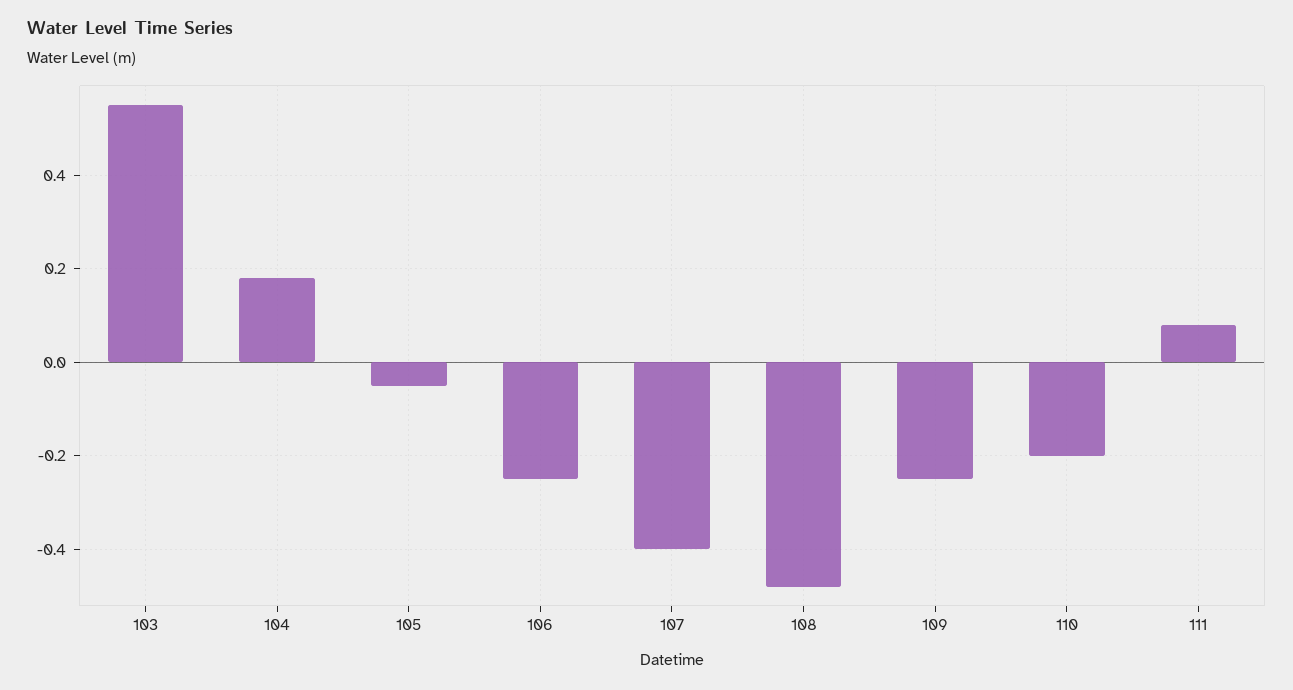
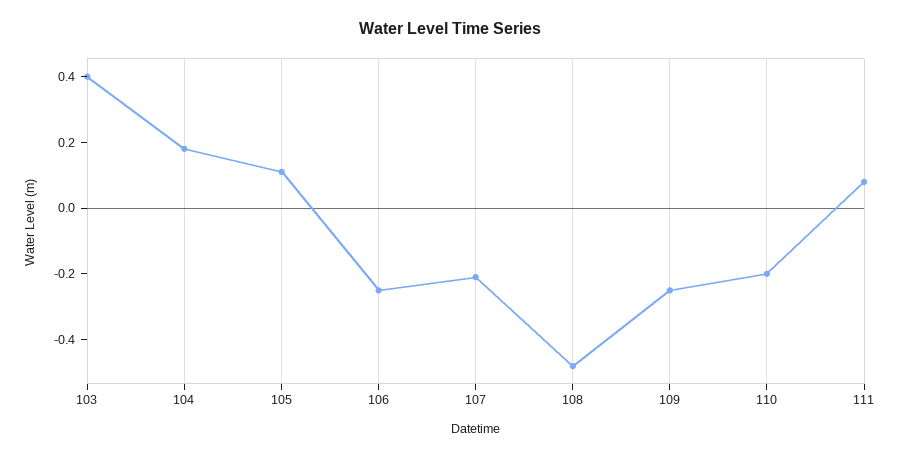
  {
-   "103": 0.55,
+   "103": 0.4,
    "104": 0.2,
-   "105": -0.05,
+   "105": 0.1,
    "106": -0.25,
-   "107": -0.4,
+   "107": -0.2,
    "108": -0.5,
    "109": -0.25,
    "110": -0.2,
    "111": 0.1
  }

